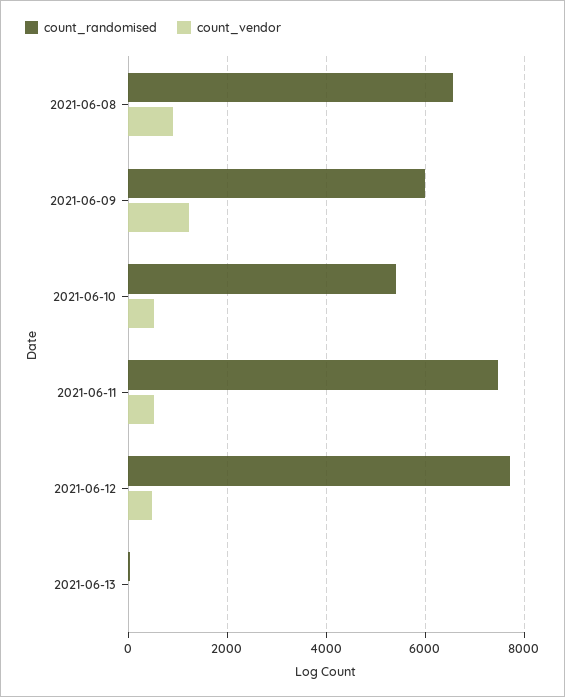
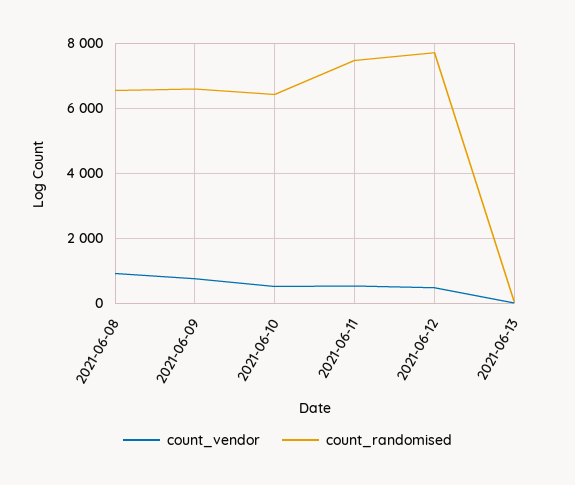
  {
    "count_randomised": {
      "2021-06-08": 6600,
-     "2021-06-09": 6000,
+     "2021-06-09": 6600,
-     "2021-06-10": 5400,
+     "2021-06-10": 6400,
      "2021-06-11": 7400,
      "2021-06-12": 7800,
      "2021-06-13": 0
    },
    "count_vendor": {
      "2021-06-08": 1000,
-     "2021-06-09": 1200,
+     "2021-06-09": 800,
      "2021-06-10": 600,
      "2021-06-11": 600,
      "2021-06-12": 400,
      "2021-06-13": 0
    }
  }

